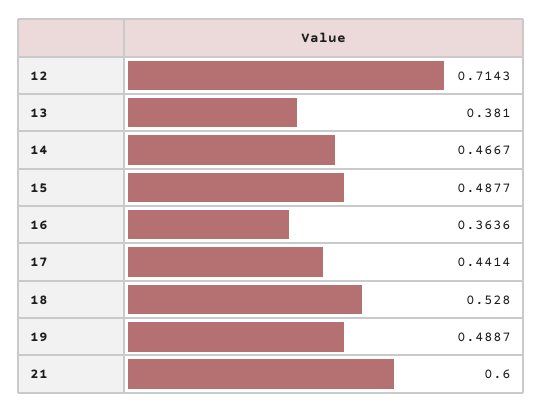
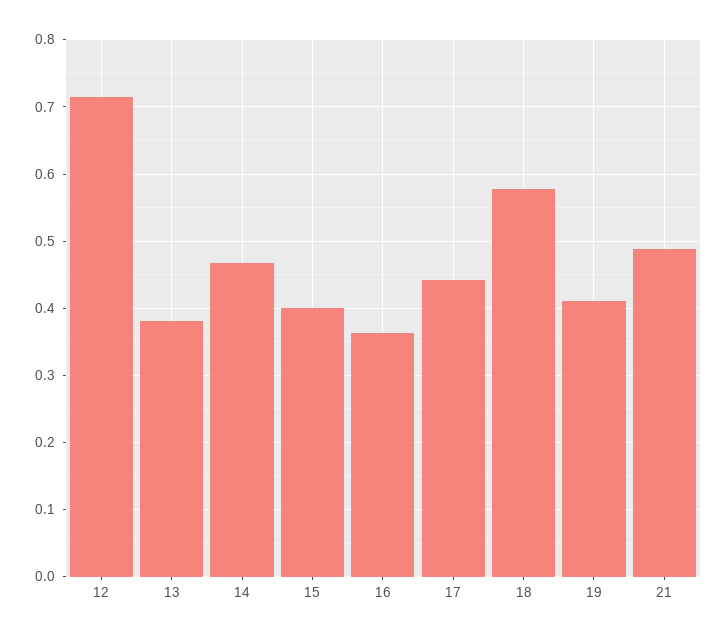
  {
    "12": 0.7143,
    "13": 0.381,
    "14": 0.4667,
-   "15": 0.4877,
+   "15": 0.4,
    "16": 0.3636,
    "17": 0.4414,
-   "18": 0.528,
+   "18": 0.58,
-   "19": 0.4887,
+   "19": 0.41,
-   "21": 0.6
+   "21": 0.49
  }

